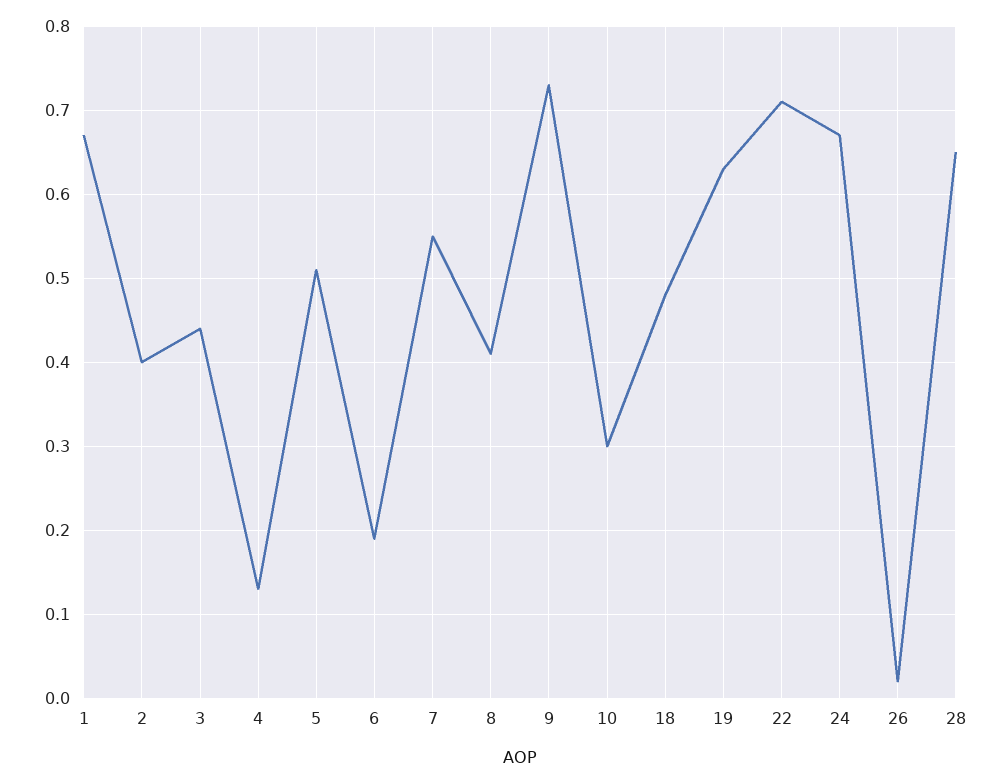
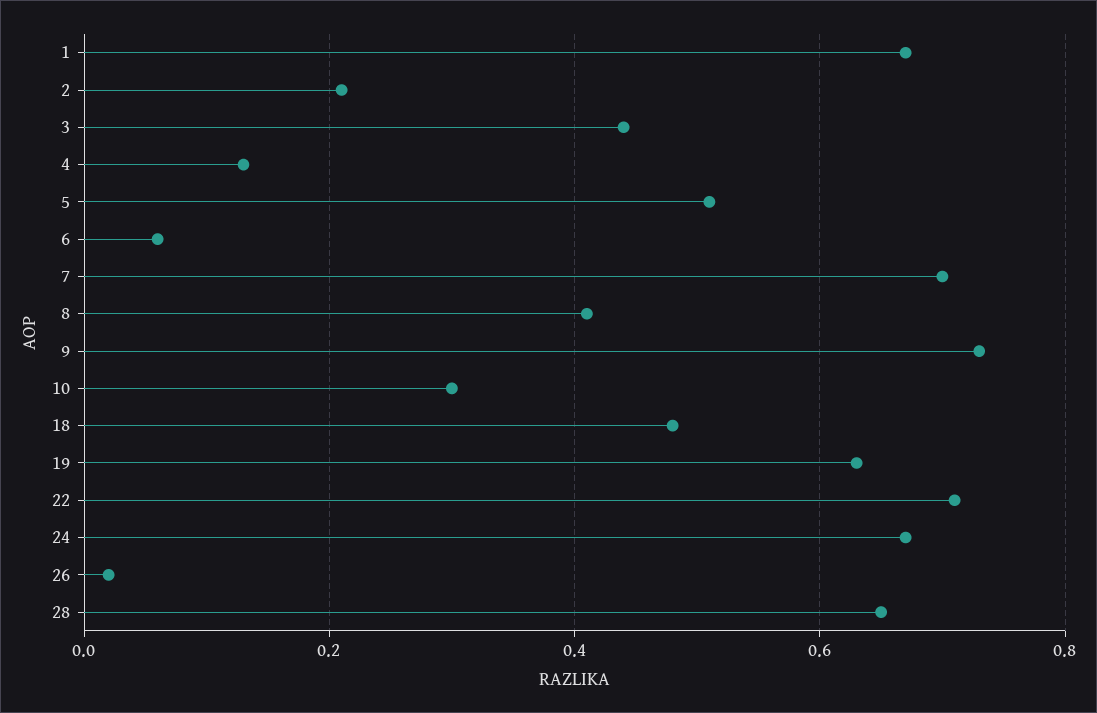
  {
    "1": 0.67,
-   "2": 0.4,
+   "2": 0.2,
    "3": 0.44,
    "4": 0.13,
    "5": 0.51,
-   "6": 0.19,
+   "6": 0.05,
-   "7": 0.55,
+   "7": 0.7,
    "8": 0.41,
    "9": 0.73,
    "10": 0.3,
    "18": 0.48,
    "19": 0.63,
    "22": 0.71,
    "24": 0.67,
    "26": 0.02,
    "28": 0.65
  }

